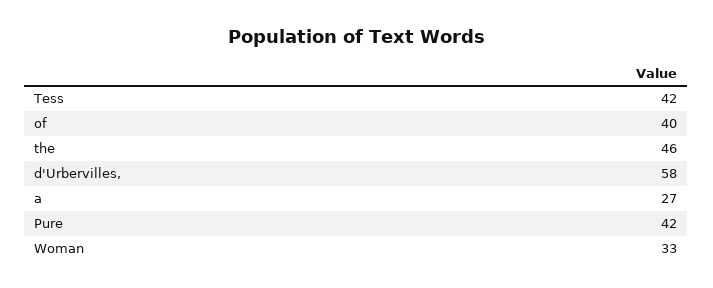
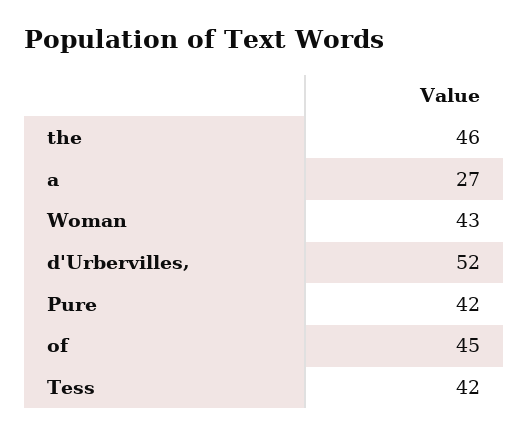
  {
    "Tess": 42,
-   "of": 40,
+   "of": 45,
    "the": 46,
-   "d'Urbervilles,": 58,
+   "d'Urbervilles,": 52,
    "a": 27,
    "Pure": 42,
-   "Woman": 33
+   "Woman": 43
  }

